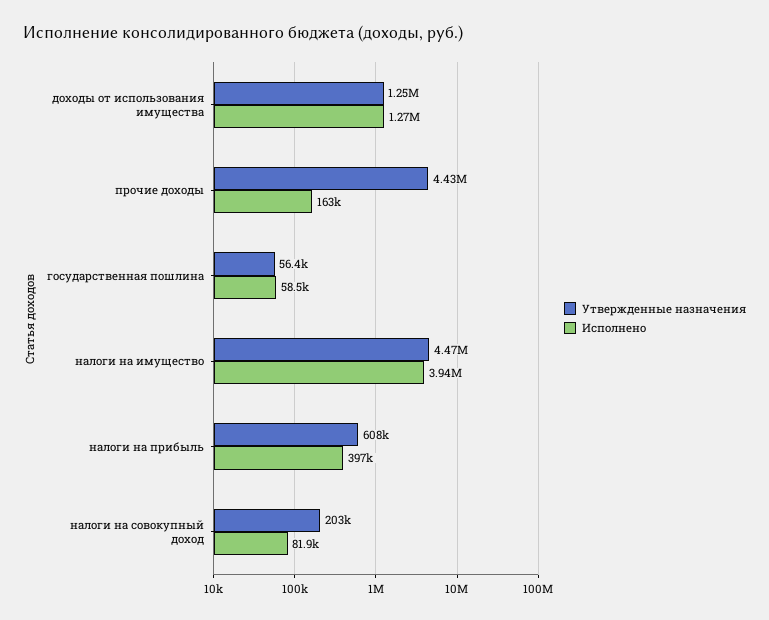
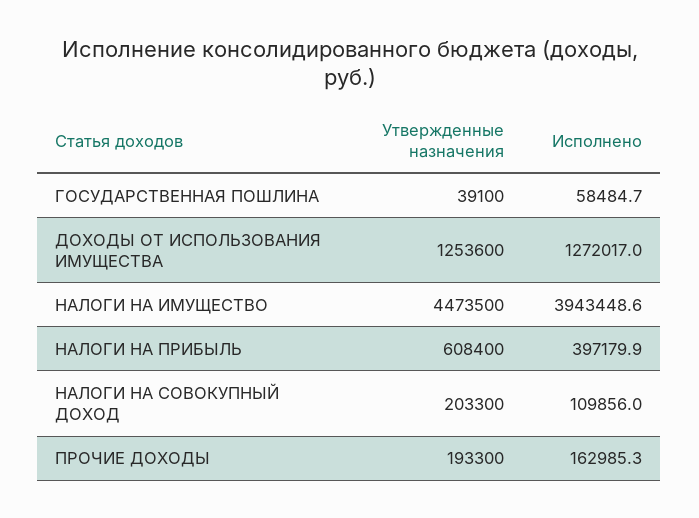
  {
    "Утвержденные назначения": {
      "доходы от использования имущества": 1253600,
-     "прочие доходы": 4430000,
+     "прочие доходы": 193300,
-     "государственная пошлина": 56400,
+     "государственная пошлина": 39100,
      "налоги на имущество": 4473500,
      "налоги на прибыль": 608400,
      "налоги на совокупный доход": 203300
    },
    "Исполнено": {
      "доходы от использования имущества": 1272017,
      "прочие доходы": 162985.3,
      "государственная пошлина": 58484.7,
      "налоги на имущество": 3943448.6,
      "налоги на прибыль": 397179.9,
-     "налоги на совокупный доход": 81900
+     "налоги на совокупный доход": 109856
    }
  }

